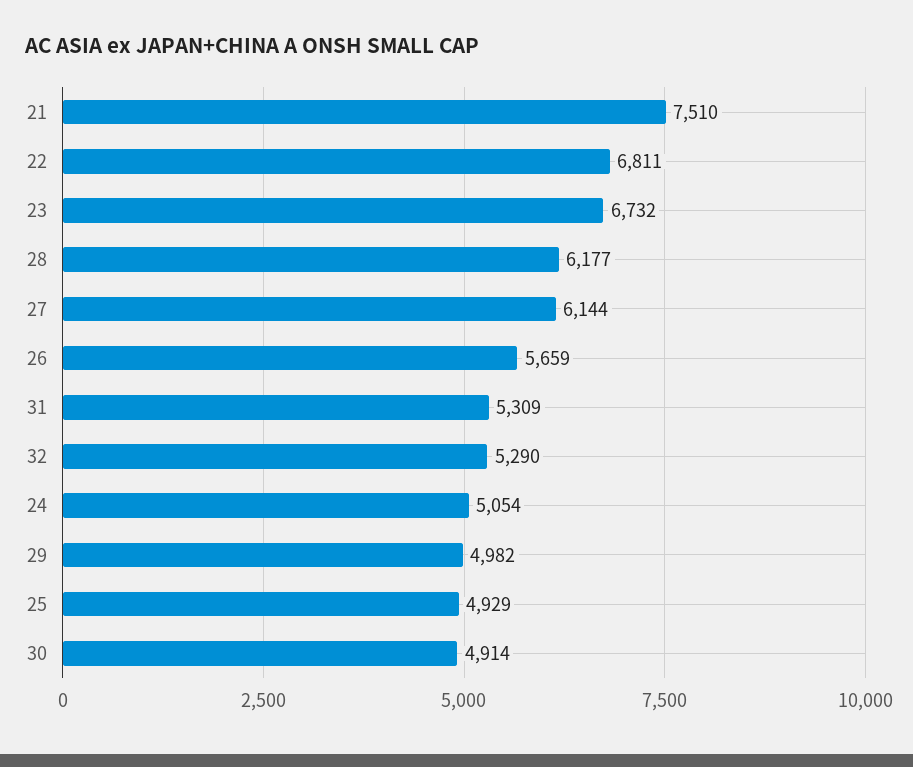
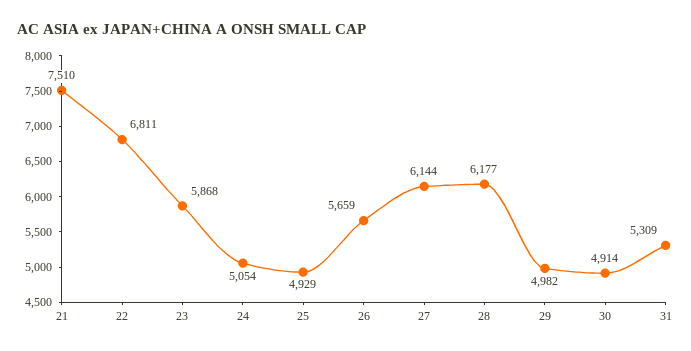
  {
    "21": 7510,
    "22": 6811,
-   "23": 6732,
+   "23": 5868,
    "28": 6177,
    "27": 6144,
    "26": 5659,
    "31": 5309,
-   "32": 5290,
    "24": 5054,
    "29": 4982,
    "25": 4929,
    "30": 4914
  }

